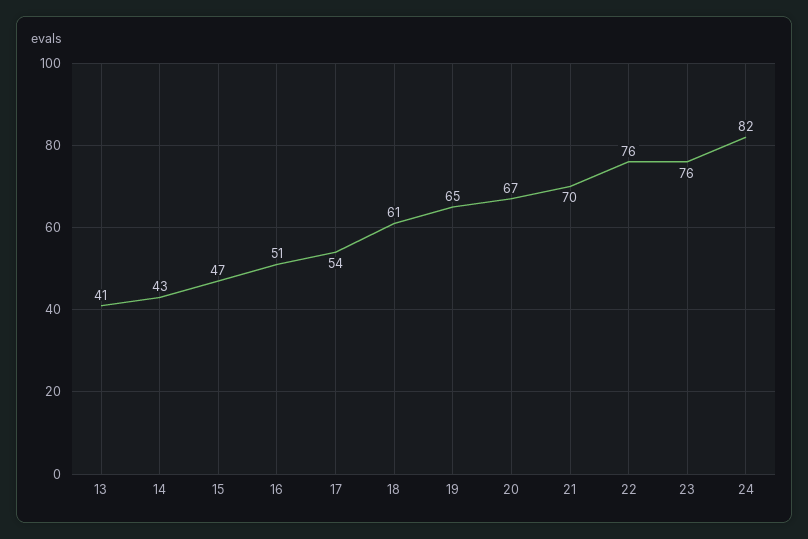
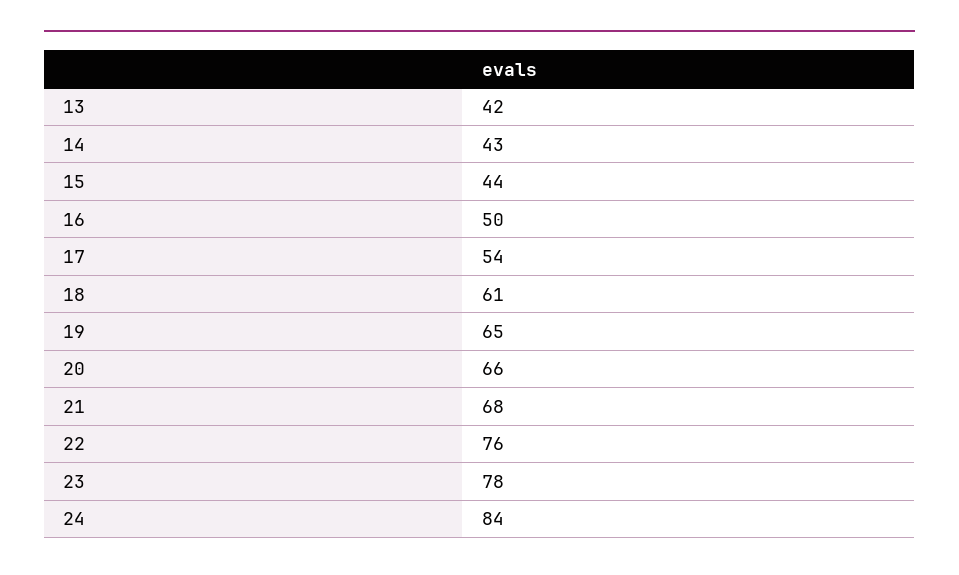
  {
-   "13": 41,
+   "13": 42,
    "14": 43,
-   "15": 47,
+   "15": 44,
-   "16": 51,
+   "16": 50,
    "17": 54,
    "18": 61,
    "19": 65,
-   "20": 67,
+   "20": 66,
-   "21": 70,
+   "21": 68,
    "22": 76,
-   "23": 76,
+   "23": 78,
-   "24": 82
+   "24": 84
  }

